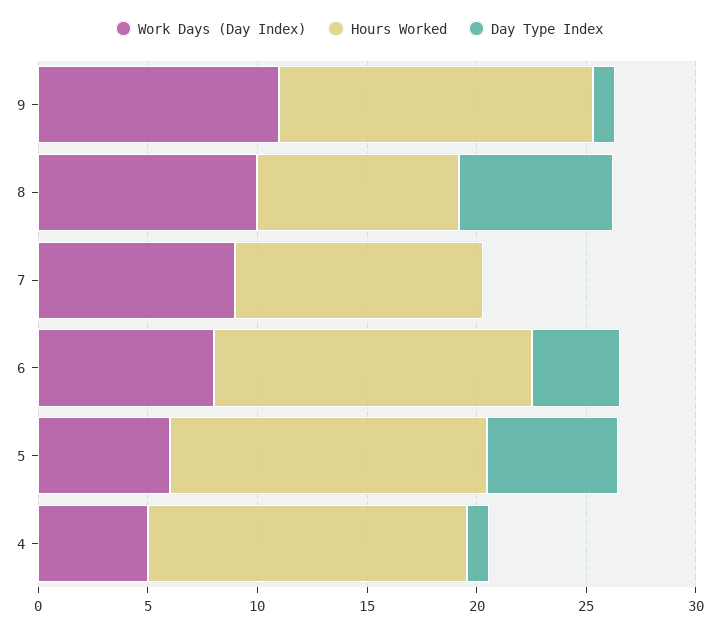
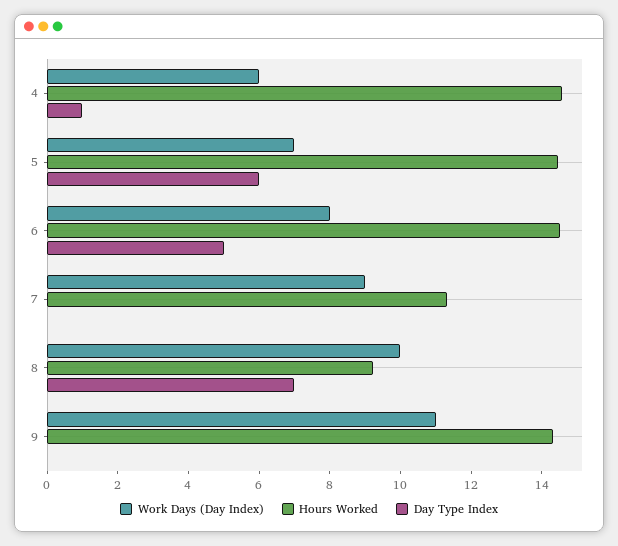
  {
    "Work Days (Day Index)": {
      "9": 11,
      "8": 10,
      "7": 9,
      "6": 8,
-     "5": 6,
+     "5": 7,
-     "4": 5
+     "4": 6
    },
    "Hours Worked": {
      "9": 14.5,
      "8": 9,
      "7": 11.5,
      "6": 14.5,
      "5": 14.5,
      "4": 14.5
    },
    "Day Type Index": {
-     "9": 1,
+     "9": 0,
      "8": 7,
      "7": 0,
-     "6": 4,
+     "6": 5,
      "5": 6,
      "4": 1
    }
  }

